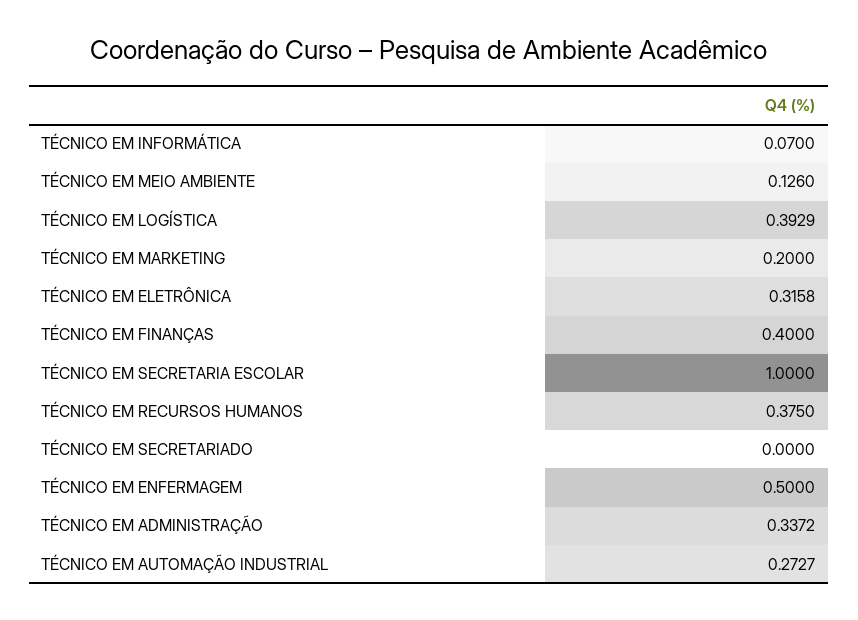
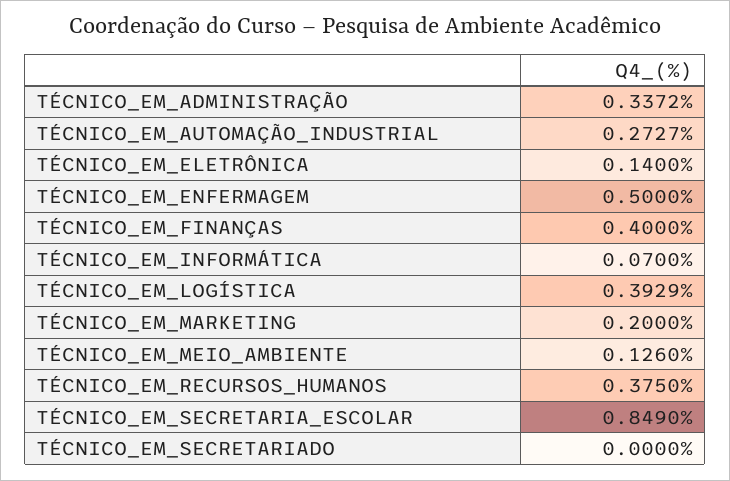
  {
    "TÉCNICO EM INFORMÁTICA": 0.07,
    "TÉCNICO EM MEIO AMBIENTE": 0.126,
    "TÉCNICO EM LOGÍSTICA": 0.3929,
    "TÉCNICO EM MARKETING": 0.2,
-   "TÉCNICO EM ELETRÔNICA": 0.3158,
+   "TÉCNICO EM ELETRÔNICA": 0.14,
    "TÉCNICO EM FINANÇAS": 0.4,
-   "TÉCNICO EM SECRETARIA ESCOLAR": 1,
+   "TÉCNICO EM SECRETARIA ESCOLAR": 0.849,
    "TÉCNICO EM RECURSOS HUMANOS": 0.375,
    "TÉCNICO EM SECRETARIADO": 0,
    "TÉCNICO EM ENFERMAGEM": 0.5,
    "TÉCNICO EM ADMINISTRAÇÃO": 0.3372,
    "TÉCNICO EM AUTOMAÇÃO INDUSTRIAL": 0.2727
  }

